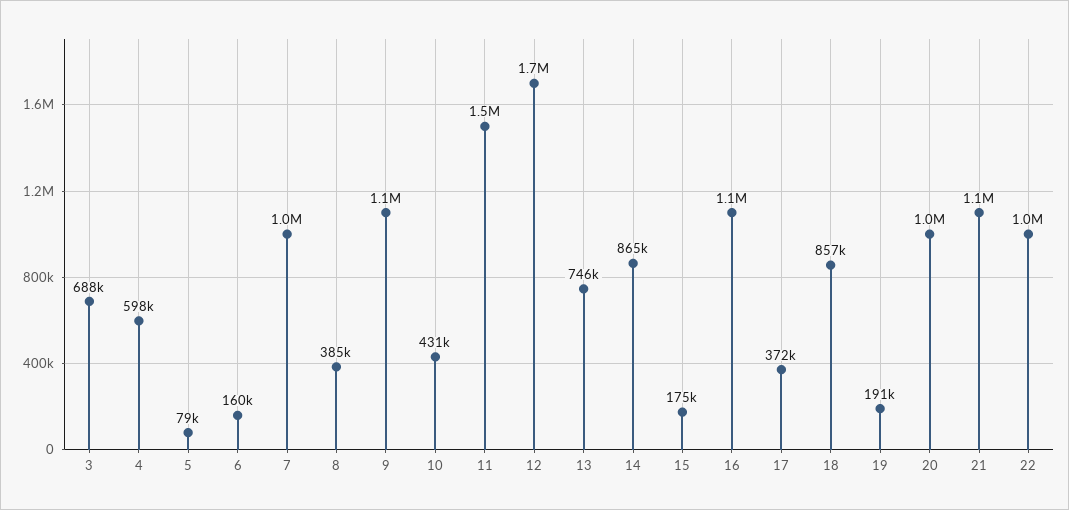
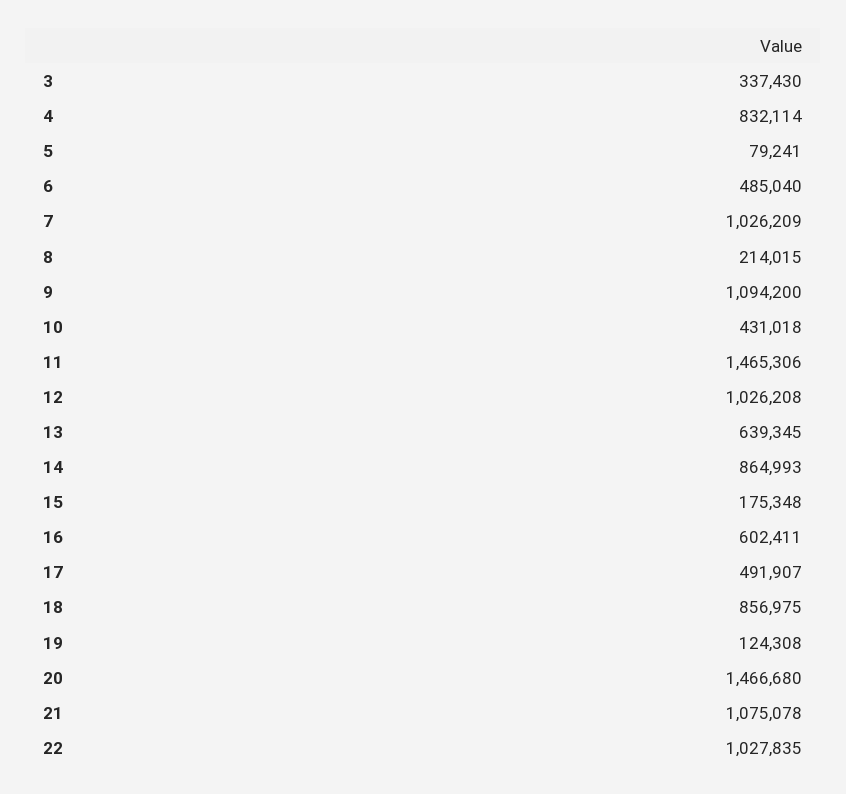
  {
-   "3": 688000,
+   "3": 337430,
-   "4": 598000,
+   "4": 832114,
    "5": 79241,
-   "6": 160000,
+   "6": 485040,
    "7": 1026209,
-   "8": 385000,
+   "8": 214015,
    "9": 1094200,
    "10": 431018,
    "11": 1465306,
-   "12": 1700000,
+   "12": 1026208,
-   "13": 746000,
+   "13": 639345,
    "14": 864993,
    "15": 175348,
-   "16": 1100000,
+   "16": 602411,
-   "17": 372000,
+   "17": 491907,
    "18": 856975,
-   "19": 191000,
+   "19": 124308,
-   "20": 1000000,
+   "20": 1466680,
    "21": 1075078,
    "22": 1027835
  }

